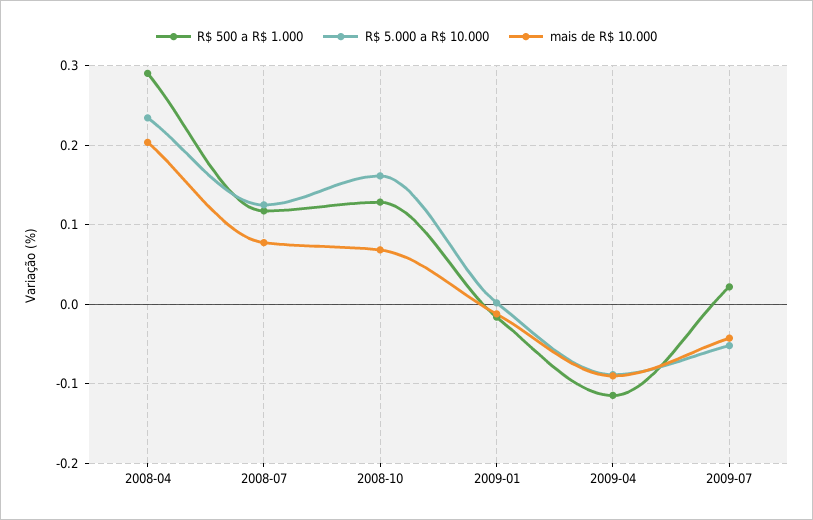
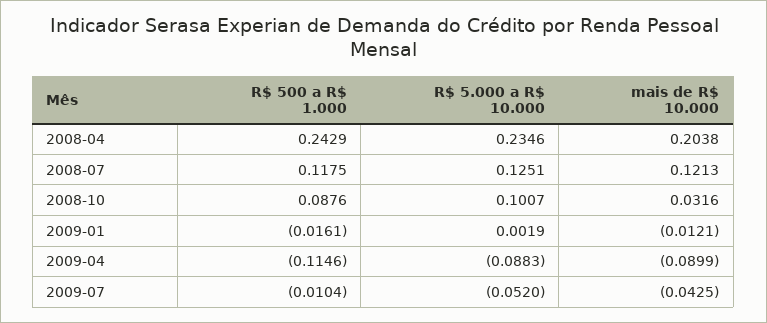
  {
    "R$ 500 a R$ 1.000": {
-     "2008-04": 0.29,
+     "2008-04": 0.2429,
      "2008-07": 0.1175,
-     "2008-10": 0.13,
+     "2008-10": 0.0876,
      "2009-01": -0.0161,
      "2009-04": -0.1146,
-     "2009-07": 0.02
+     "2009-07": -0.0104
    },
    "R$ 5.000 a R$ 10.000": {
      "2008-04": 0.2346,
      "2008-07": 0.1251,
-     "2008-10": 0.16,
+     "2008-10": 0.1007,
      "2009-01": 0.0019,
      "2009-04": -0.0883,
      "2009-07": -0.052
    },
    "mais de R$ 10.000": {
      "2008-04": 0.2038,
-     "2008-07": 0.08,
+     "2008-07": 0.1213,
-     "2008-10": 0.07,
+     "2008-10": 0.0316,
      "2009-01": -0.0121,
      "2009-04": -0.0899,
      "2009-07": -0.0425
    }
  }

